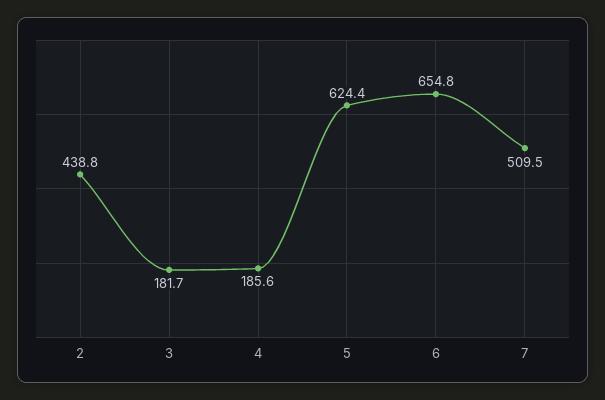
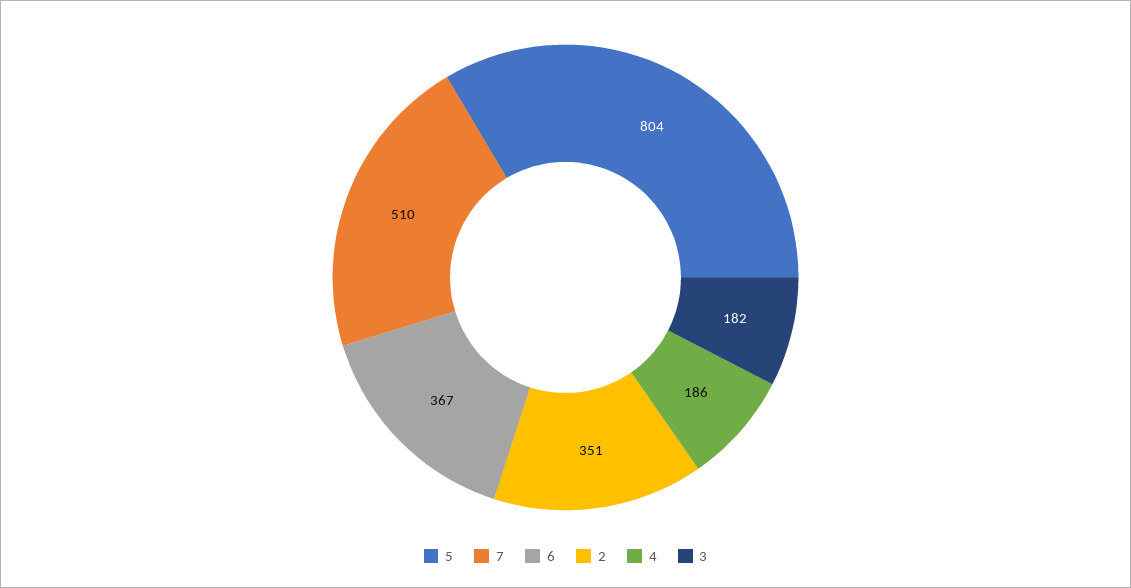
  {
-   "2": 438.8,
+   "2": 351,
    "3": 181.7,
    "4": 185.6,
-   "5": 624.4,
+   "5": 804,
-   "6": 654.8,
+   "6": 367,
    "7": 509.5
  }

